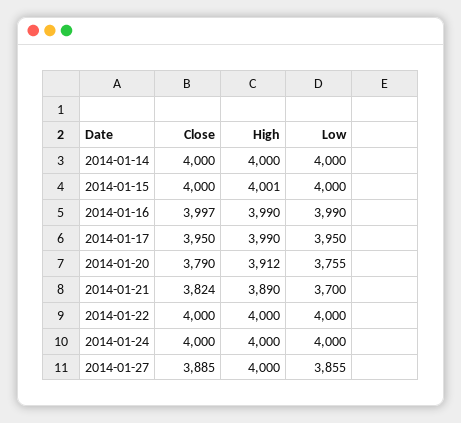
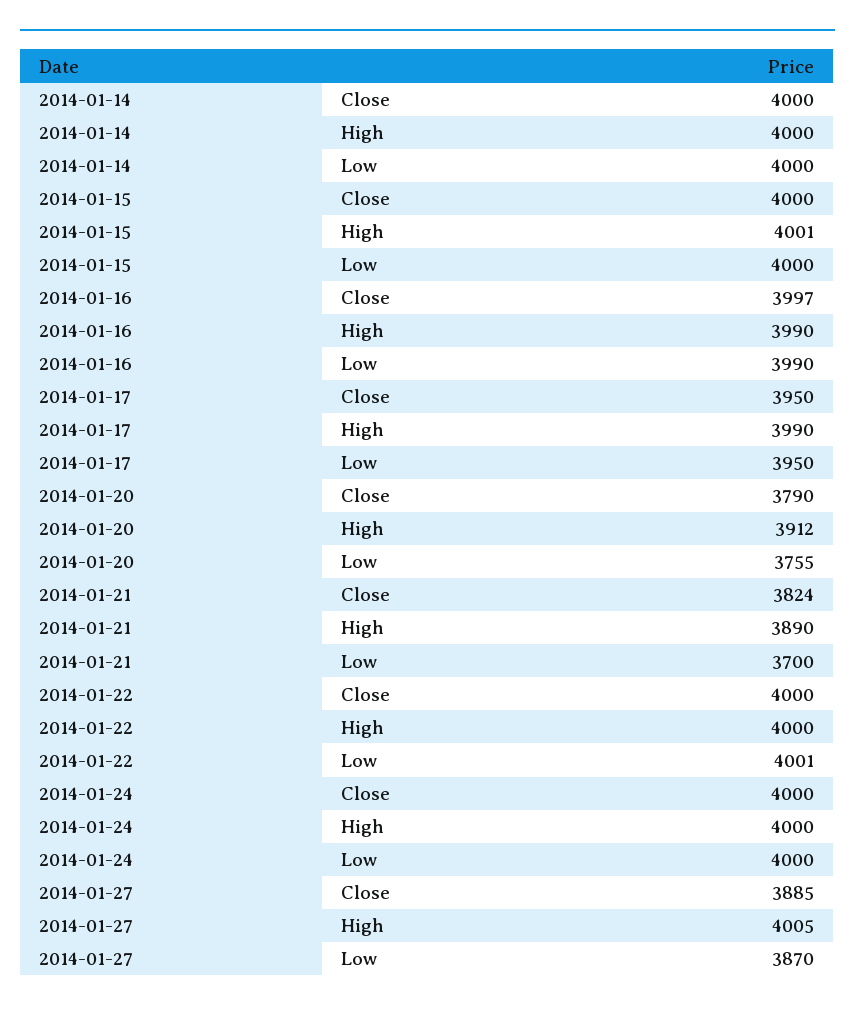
  {
    "Close": {
      "2014-01-14": 4000,
      "2014-01-15": 4000,
      "2014-01-16": 3997,
      "2014-01-17": 3950,
      "2014-01-20": 3790,
      "2014-01-21": 3824,
      "2014-01-22": 4000,
      "2014-01-24": 4000,
      "2014-01-27": 3885
    },
    "High": {
      "2014-01-14": 4000,
      "2014-01-15": 4001,
      "2014-01-16": 3990,
      "2014-01-17": 3990,
      "2014-01-20": 3912,
      "2014-01-21": 3890,
      "2014-01-22": 4000,
      "2014-01-24": 4000,
-     "2014-01-27": 4000
+     "2014-01-27": 4005
    },
    "Low": {
      "2014-01-14": 4000,
      "2014-01-15": 4000,
      "2014-01-16": 3990,
      "2014-01-17": 3950,
      "2014-01-20": 3755,
      "2014-01-21": 3700,
-     "2014-01-22": 4000,
+     "2014-01-22": 4001,
      "2014-01-24": 4000,
-     "2014-01-27": 3855
+     "2014-01-27": 3870
    }
  }

